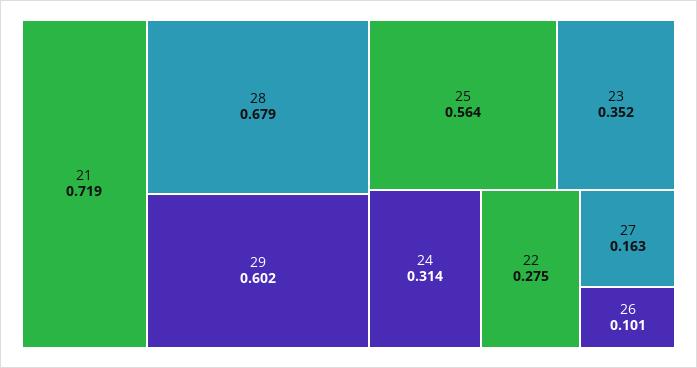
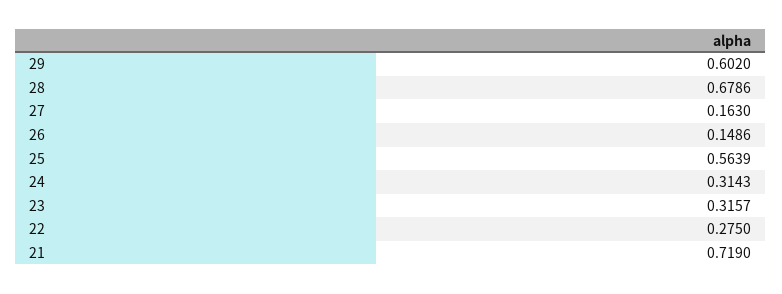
  {
    "21": 0.719,
    "28": 0.6786,
    "29": 0.602,
    "25": 0.5639,
-   "23": 0.352,
+   "23": 0.3157,
    "24": 0.3143,
    "22": 0.275,
    "27": 0.163,
-   "26": 0.101
+   "26": 0.1486
  }

